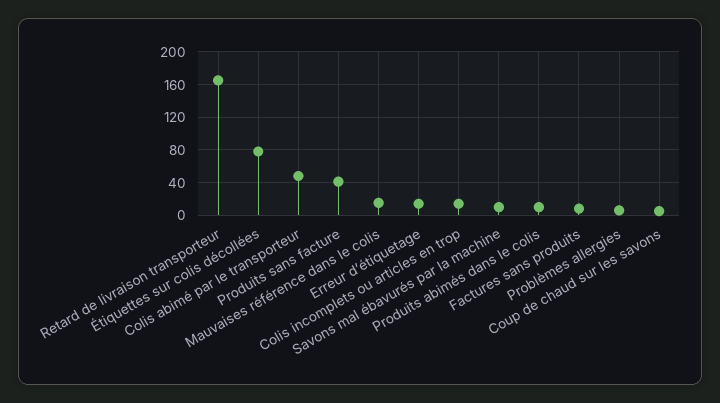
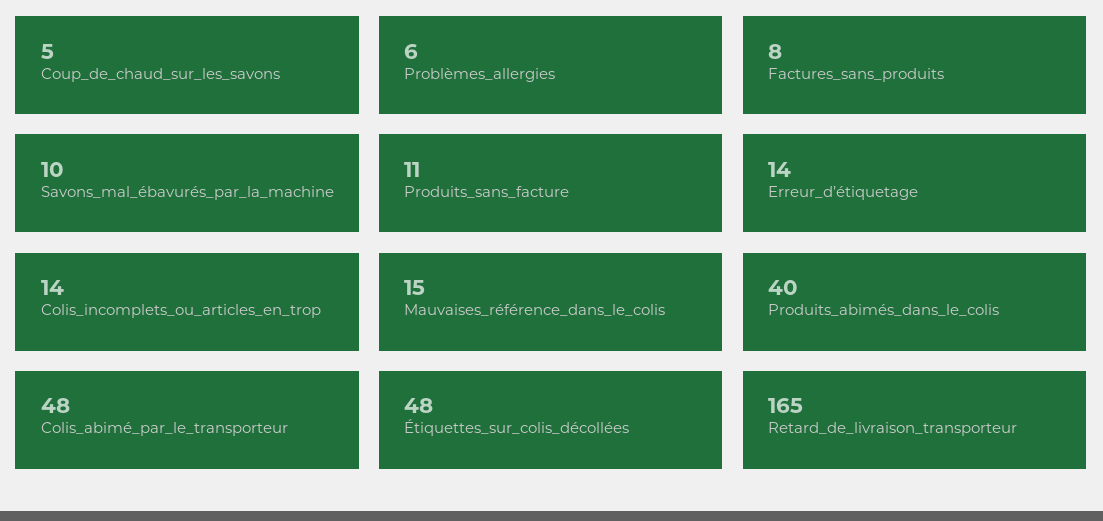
  {
    "Retard de livraison transporteur": 165,
-   "Étiquettes sur colis décollées": 80,
+   "Étiquettes sur colis décollées": 48,
    "Colis abimé par le transporteur": 48,
-   "Produits sans facture": 40,
+   "Produits sans facture": 11,
    "Mauvaises référence dans le colis": 15,
    "Erreur d’étiquetage": 14,
    "Colis incomplets ou articles en trop": 14,
    "Savons mal ébavurés par la machine": 10,
-   "Produits abimés dans le colis": 10,
+   "Produits abimés dans le colis": 40,
    "Factures sans produits": 8,
    "Problèmes allergies": 6,
    "Coup de chaud sur les savons": 5
  }

